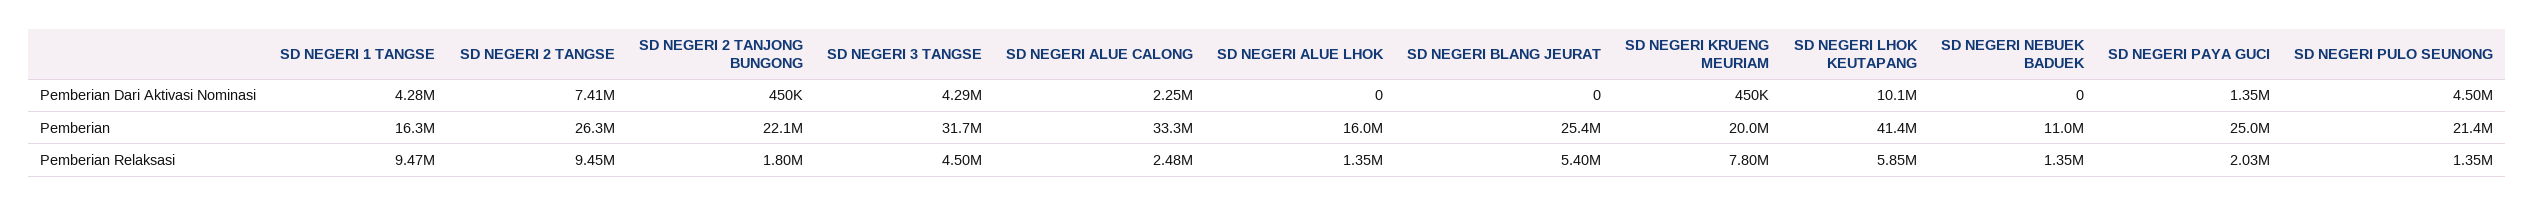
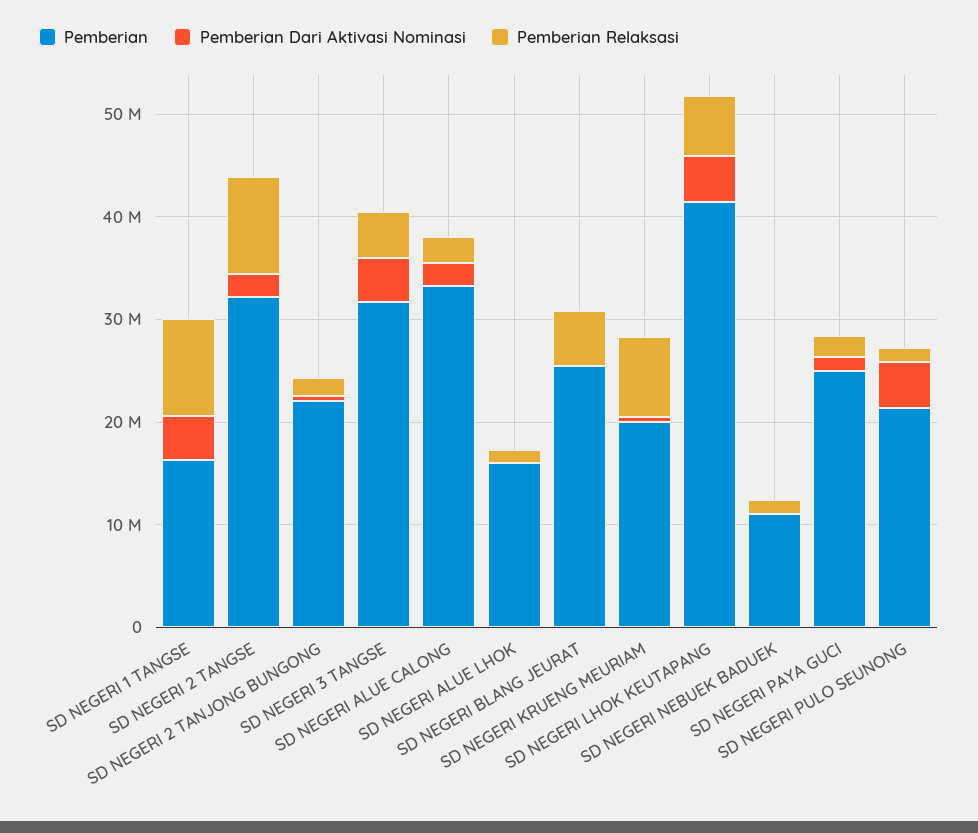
  {
    "Pemberian Dari Aktivasi Nominasi": {
      "SD NEGERI 1 TANGSE": 4280000,
-     "SD NEGERI 2 TANGSE": 7410000,
+     "SD NEGERI 2 TANGSE": 2000000,
      "SD NEGERI 2 TANJONG BUNGONG": 450000,
      "SD NEGERI 3 TANGSE": 4290000,
      "SD NEGERI ALUE CALONG": 2250000,
      "SD NEGERI ALUE LHOK": 0,
      "SD NEGERI BLANG JEURAT": 0,
      "SD NEGERI KRUENG MEURIAM": 450000,
-     "SD NEGERI LHOK KEUTAPANG": 10100000,
+     "SD NEGERI LHOK KEUTAPANG": 4000000,
      "SD NEGERI NEBUEK BADUEK": 0,
      "SD NEGERI PAYA GUCI": 1350000,
      "SD NEGERI PULO SEUNONG": 4500000
    },
    "Pemberian": {
      "SD NEGERI 1 TANGSE": 16300000,
-     "SD NEGERI 2 TANGSE": 26300000,
+     "SD NEGERI 2 TANGSE": 32000000,
      "SD NEGERI 2 TANJONG BUNGONG": 22100000,
      "SD NEGERI 3 TANGSE": 31700000,
      "SD NEGERI ALUE CALONG": 33300000,
      "SD NEGERI ALUE LHOK": 16000000,
      "SD NEGERI BLANG JEURAT": 25400000,
      "SD NEGERI KRUENG MEURIAM": 20000000,
      "SD NEGERI LHOK KEUTAPANG": 41400000,
      "SD NEGERI NEBUEK BADUEK": 11000000,
      "SD NEGERI PAYA GUCI": 25000000,
      "SD NEGERI PULO SEUNONG": 21400000
    },
    "Pemberian Relaksasi": {
      "SD NEGERI 1 TANGSE": 9470000,
      "SD NEGERI 2 TANGSE": 9450000,
      "SD NEGERI 2 TANJONG BUNGONG": 1800000,
      "SD NEGERI 3 TANGSE": 4500000,
      "SD NEGERI ALUE CALONG": 2480000,
      "SD NEGERI ALUE LHOK": 1350000,
      "SD NEGERI BLANG JEURAT": 5400000,
      "SD NEGERI KRUENG MEURIAM": 7800000,
      "SD NEGERI LHOK KEUTAPANG": 5850000,
      "SD NEGERI NEBUEK BADUEK": 1350000,
      "SD NEGERI PAYA GUCI": 2030000,
      "SD NEGERI PULO SEUNONG": 1350000
    }
  }

